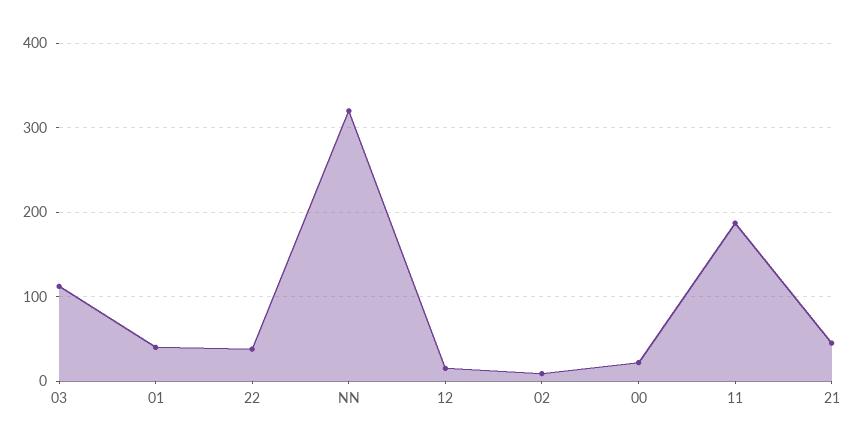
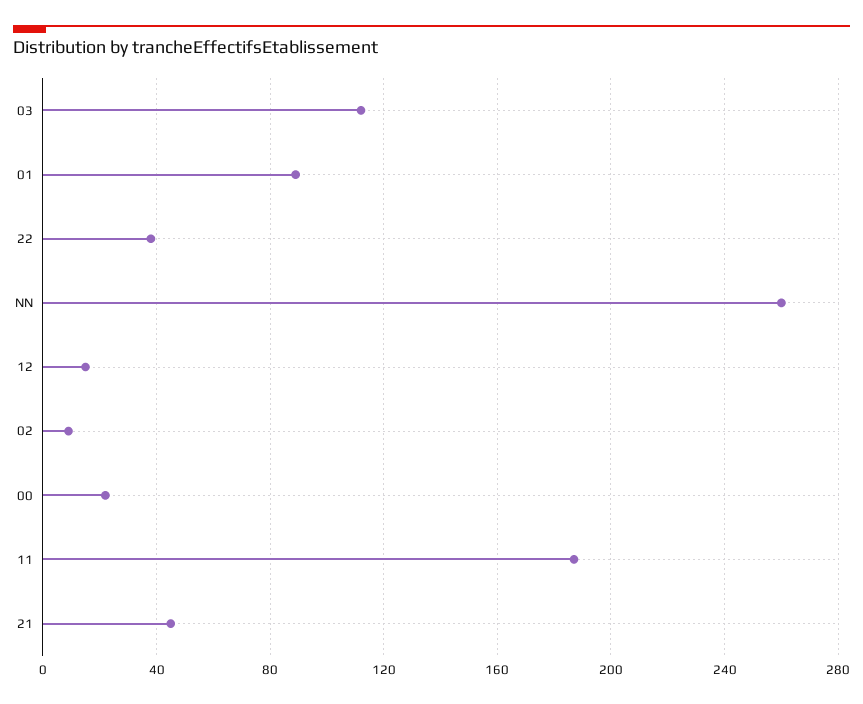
  {
    "03": 110,
-   "01": 40,
+   "01": 90,
    "22": 40,
-   "NN": 320,
+   "NN": 260,
    "12": 15,
    "02": 10,
    "00": 20,
    "11": 185,
    "21": 45
  }

